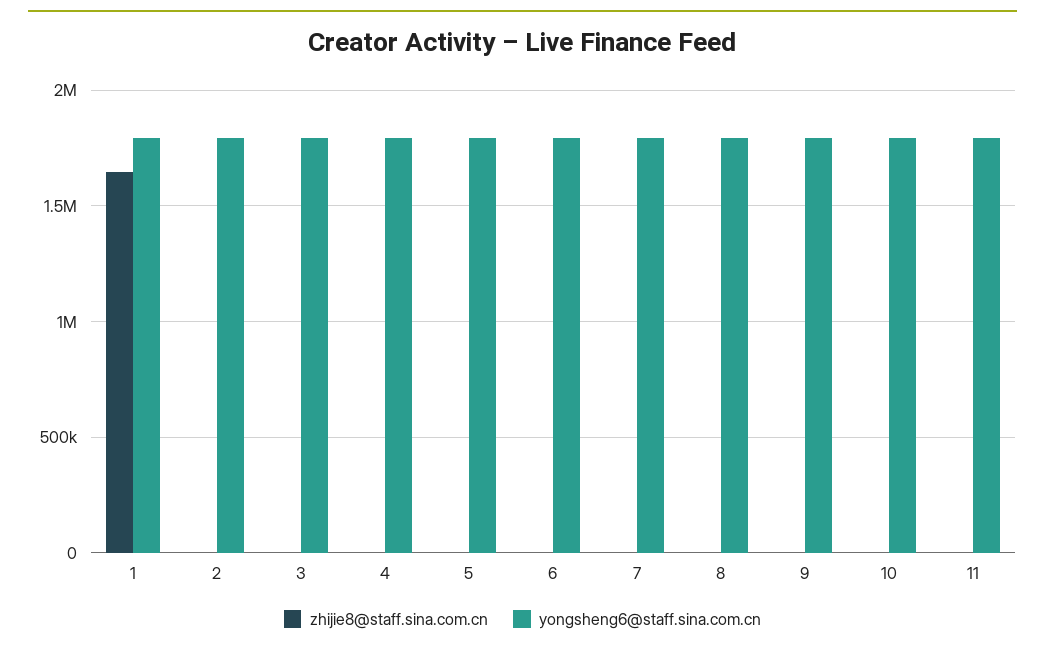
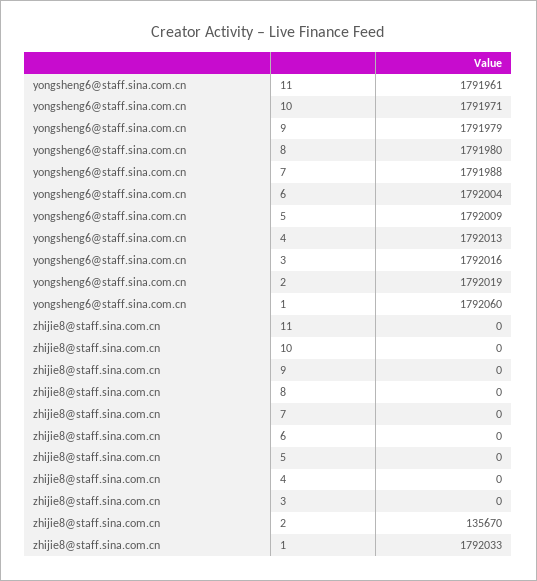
  {
    "zhijie8@staff.sina.com.cn": {
-     "1": 1650000,
+     "1": 1792033,
-     "2": 0,
+     "2": 135670,
      "3": 0,
      "4": 0,
      "5": 0,
      "6": 0,
      "7": 0,
      "8": 0,
      "9": 0,
      "10": 0,
      "11": 0
    },
    "yongsheng6@staff.sina.com.cn": {
      "1": 1792060,
      "2": 1792019,
      "3": 1792016,
      "4": 1792013,
      "5": 1792009,
      "6": 1792004,
      "7": 1791988,
      "8": 1791980,
      "9": 1791979,
      "10": 1791971,
      "11": 1791961
    }
  }

